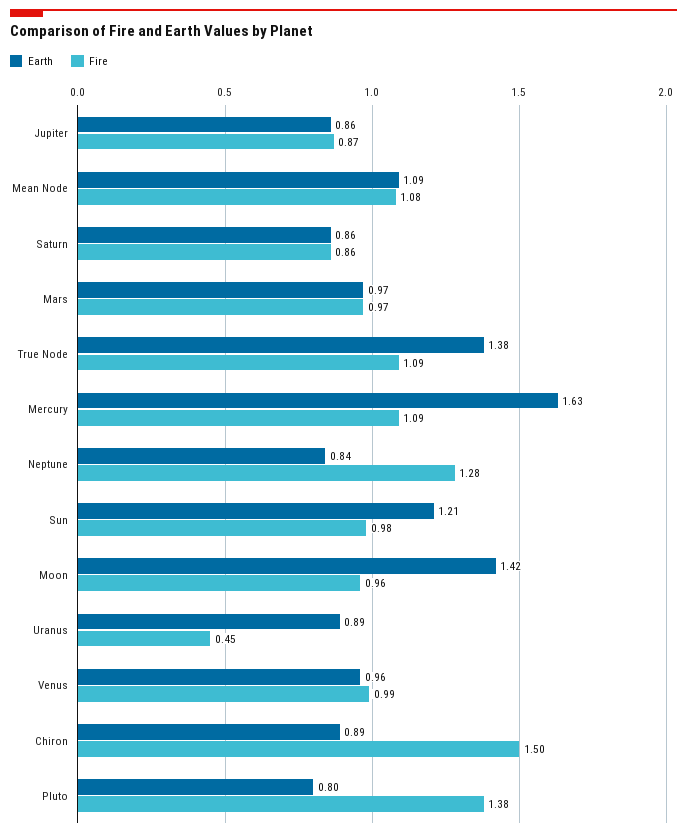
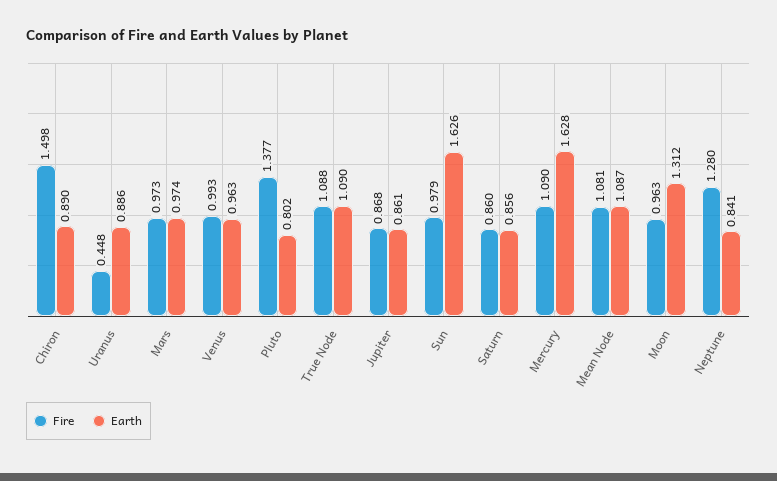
  {
    "Earth": {
      "Jupiter": 0.861,
      "Mean Node": 1.087,
      "Saturn": 0.856,
      "Mars": 0.974,
-     "True Node": 1.38,
+     "True Node": 1.09,
      "Mercury": 1.628,
      "Neptune": 0.841,
-     "Sun": 1.21,
+     "Sun": 1.626,
-     "Moon": 1.42,
+     "Moon": 1.312,
      "Uranus": 0.886,
      "Venus": 0.963,
      "Chiron": 0.89,
      "Pluto": 0.802
    },
    "Fire": {
      "Jupiter": 0.868,
      "Mean Node": 1.081,
      "Saturn": 0.86,
      "Mars": 0.973,
      "True Node": 1.088,
      "Mercury": 1.09,
      "Neptune": 1.28,
      "Sun": 0.979,
      "Moon": 0.963,
      "Uranus": 0.448,
      "Venus": 0.993,
      "Chiron": 1.498,
      "Pluto": 1.377
    }
  }

